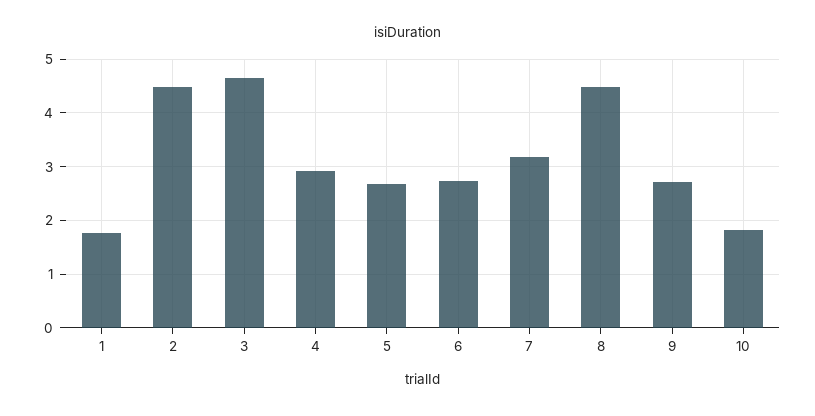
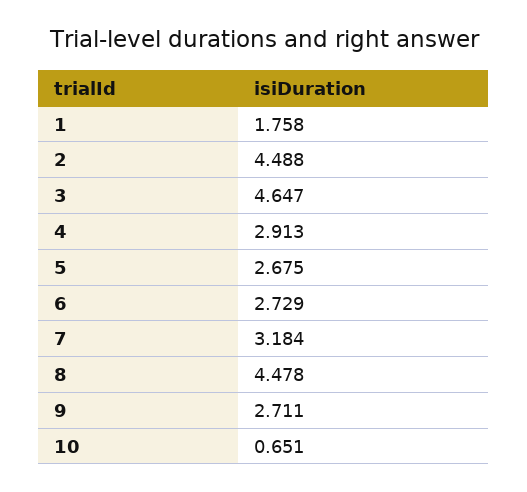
  {
    "1": 1.758,
    "2": 4.488,
    "3": 4.647,
    "4": 2.913,
    "5": 2.675,
    "6": 2.729,
    "7": 3.184,
    "8": 4.478,
    "9": 2.711,
-   "10": 1.8
+   "10": 0.651
  }

